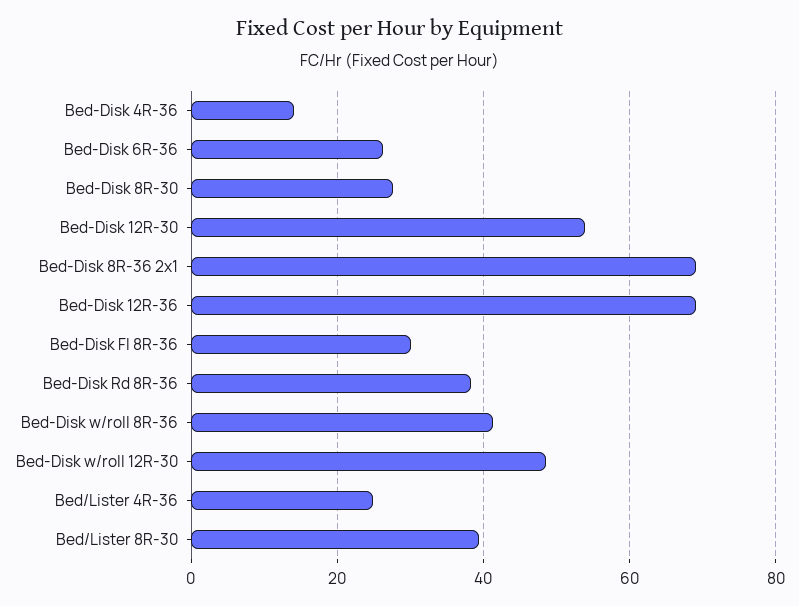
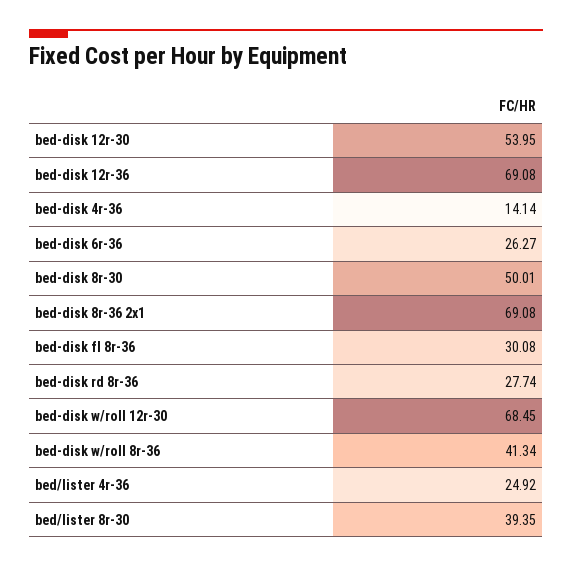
  {
    "Bed-Disk 4R-36": 14.14,
    "Bed-Disk 6R-36": 26.27,
-   "Bed-Disk 8R-30": 28,
+   "Bed-Disk 8R-30": 50.01,
    "Bed-Disk 12R-30": 53.95,
    "Bed-Disk 8R-36 2x1": 69.08,
    "Bed-Disk 12R-36": 69.08,
    "Bed-Disk Fl 8R-36": 30.08,
-   "Bed-Disk Rd 8R-36": 38,
+   "Bed-Disk Rd 8R-36": 27.74,
    "Bed-Disk w/roll 8R-36": 41.34,
-   "Bed-Disk w/roll 12R-30": 48,
+   "Bed-Disk w/roll 12R-30": 68.45,
    "Bed/Lister 4R-36": 24.92,
    "Bed/Lister 8R-30": 39.35
  }

